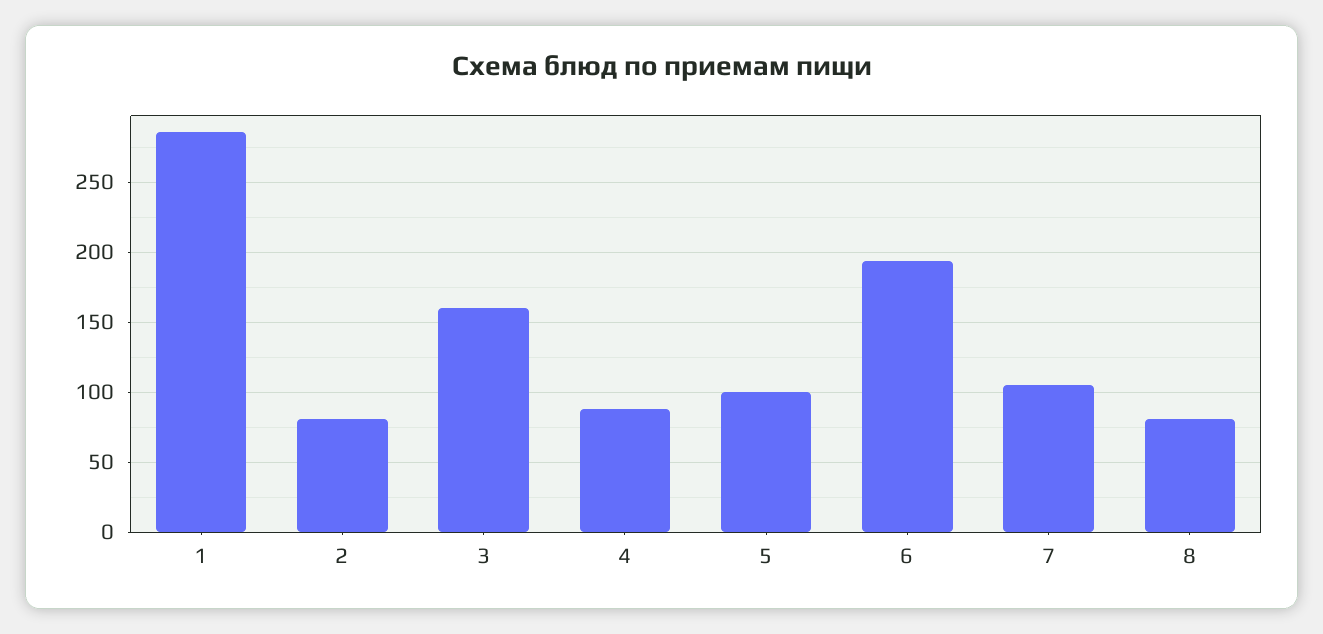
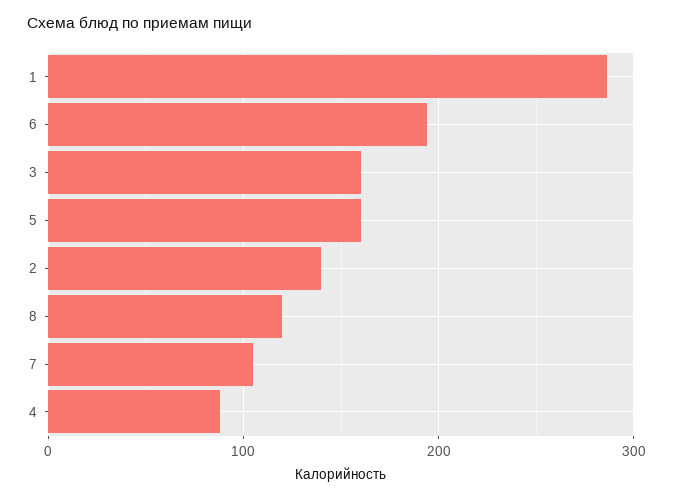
  {
    "1": 285,
-   "2": 80,
+   "2": 140,
    "3": 160,
    "4": 90,
-   "5": 100,
+   "5": 160,
    "6": 195,
    "7": 105,
-   "8": 80
+   "8": 120
  }

